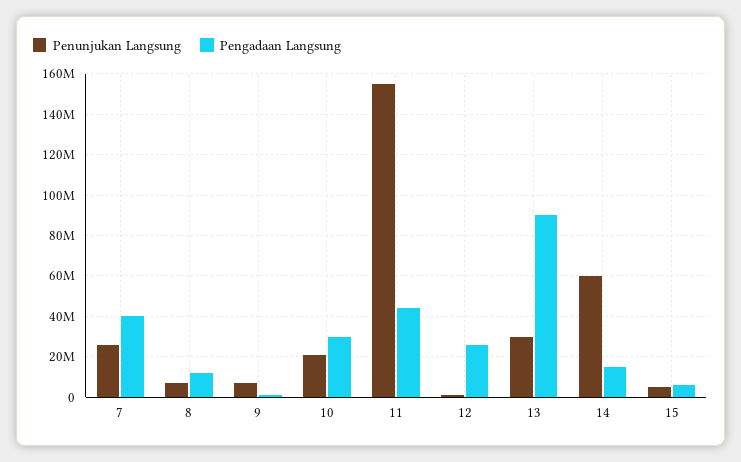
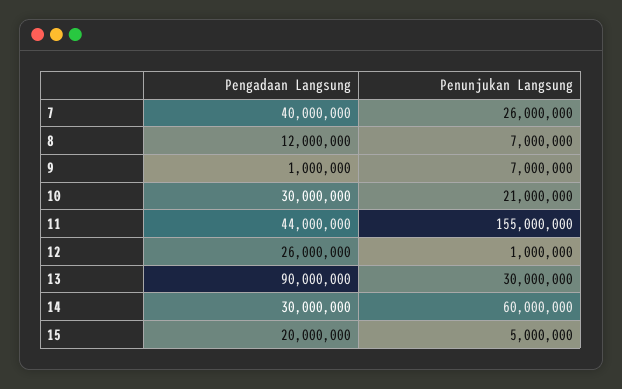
  {
    "Penunjukan Langsung": {
      "7": 26000000,
      "8": 7000000,
      "9": 7000000,
      "10": 21000000,
      "11": 155000000,
      "12": 1000000,
      "13": 30000000,
      "14": 60000000,
      "15": 5000000
    },
    "Pengadaan Langsung": {
      "7": 40000000,
      "8": 12000000,
      "9": 1000000,
      "10": 30000000,
      "11": 44000000,
      "12": 26000000,
      "13": 90000000,
-     "14": 15000000,
+     "14": 30000000,
-     "15": 5000000
+     "15": 20000000
    }
  }

